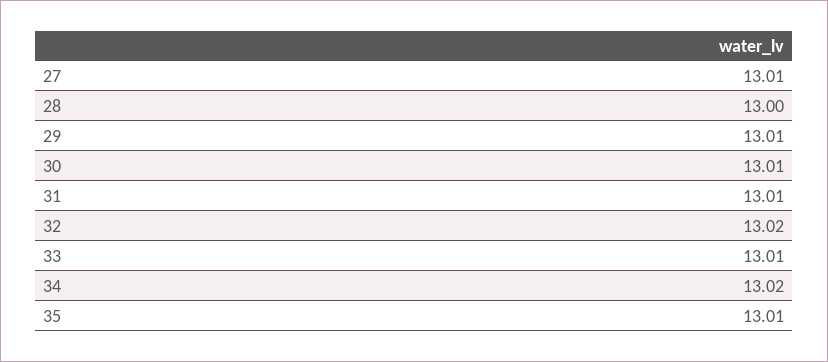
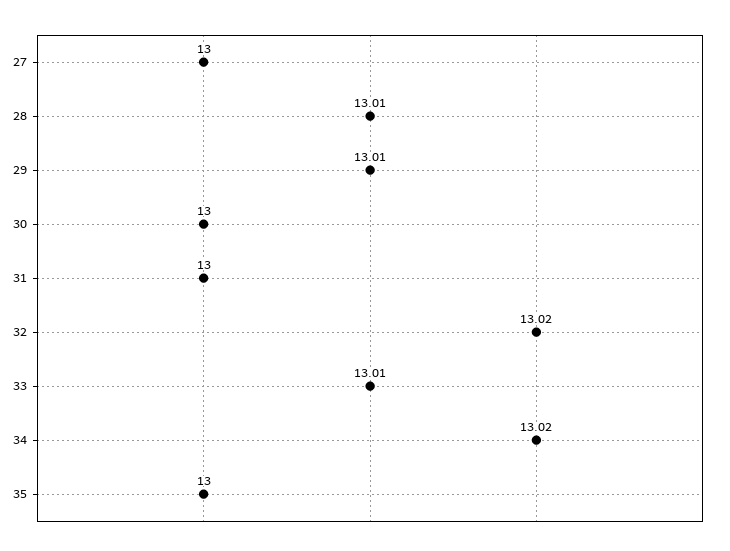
  {
-   "27": 13.01,
+   "27": 13,
-   "28": 13,
+   "28": 13.01,
    "29": 13.01,
-   "30": 13.01,
+   "30": 13,
-   "31": 13.01,
+   "31": 13,
    "32": 13.02,
    "33": 13.01,
    "34": 13.02,
-   "35": 13.01
+   "35": 13
  }

